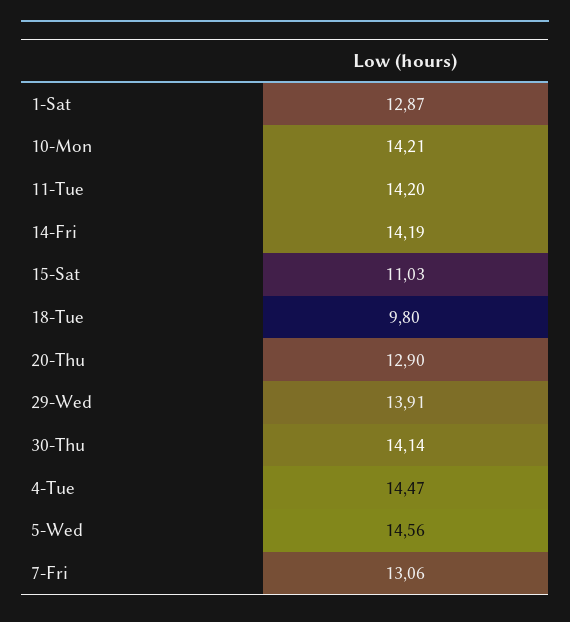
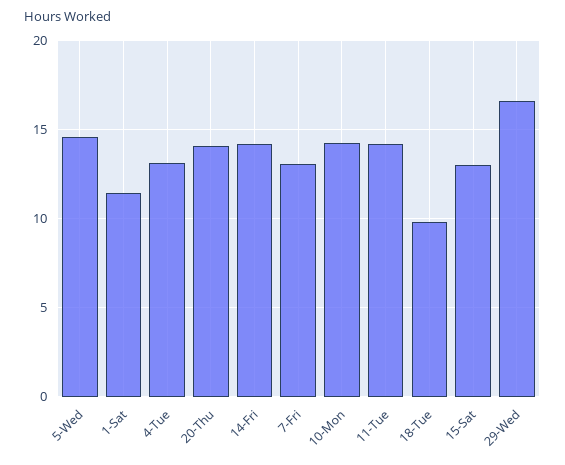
  {
-   "1-Sat": 12.87,
+   "1-Sat": 11.5,
    "10-Mon": 14.21,
    "11-Tue": 14.2,
    "14-Fri": 14.19,
-   "15-Sat": 11.03,
+   "15-Sat": 13,
    "18-Tue": 9.8,
-   "20-Thu": 12.9,
+   "20-Thu": 14,
-   "29-Wed": 13.91,
+   "29-Wed": 16.5,
-   "30-Thu": 14.14,
-   "4-Tue": 14.47,
+   "4-Tue": 13,
    "5-Wed": 14.56,
    "7-Fri": 13.06
  }

